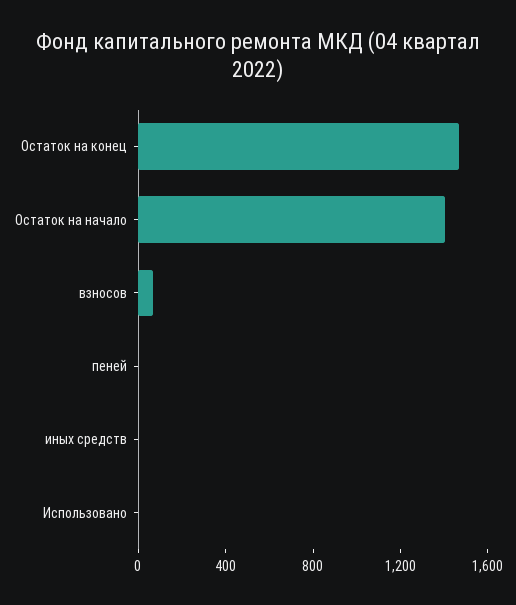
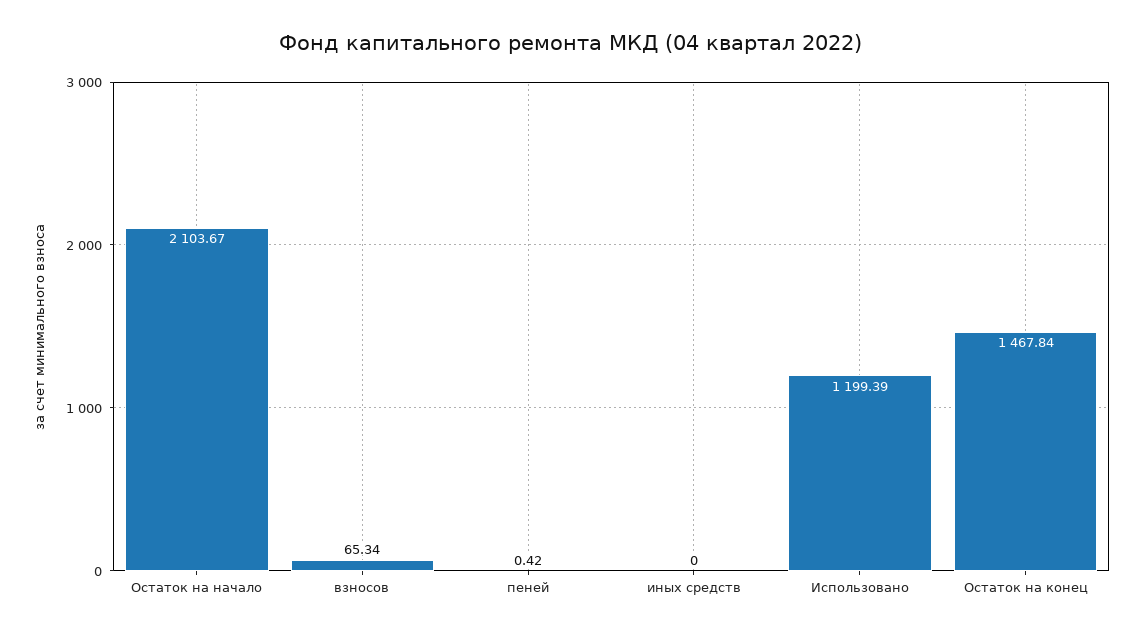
  {
    "Остаток на конец": 1467.84,
-   "Остаток на начало": 1400,
+   "Остаток на начало": 2103.67,
    "взносов": 65.34,
    "пеней": 0.42,
    "иных средств": 0,
-   "Использовано": 0
+   "Использовано": 1199.39
  }

